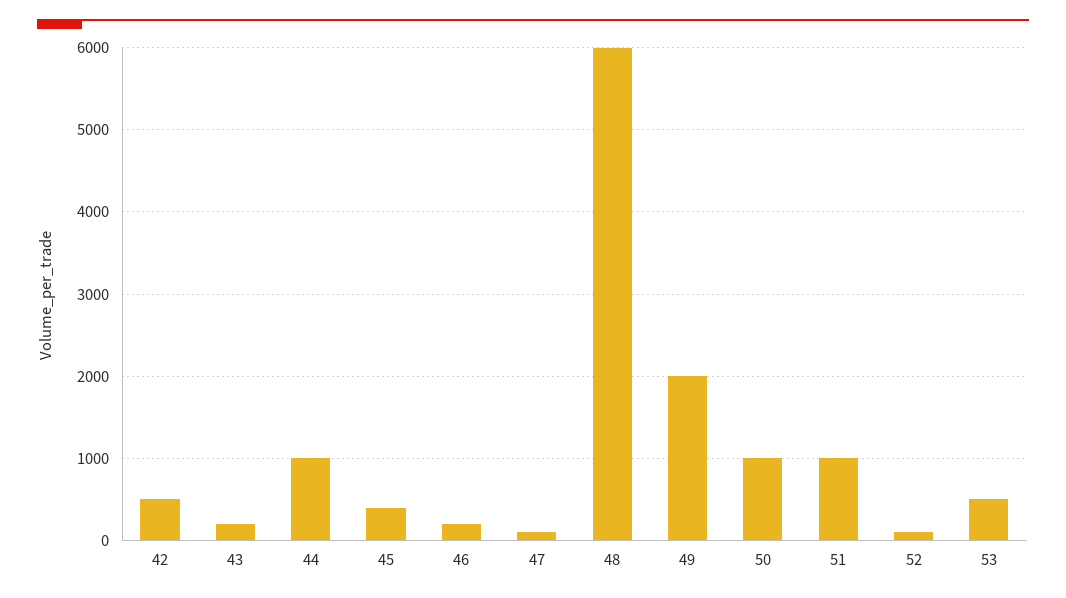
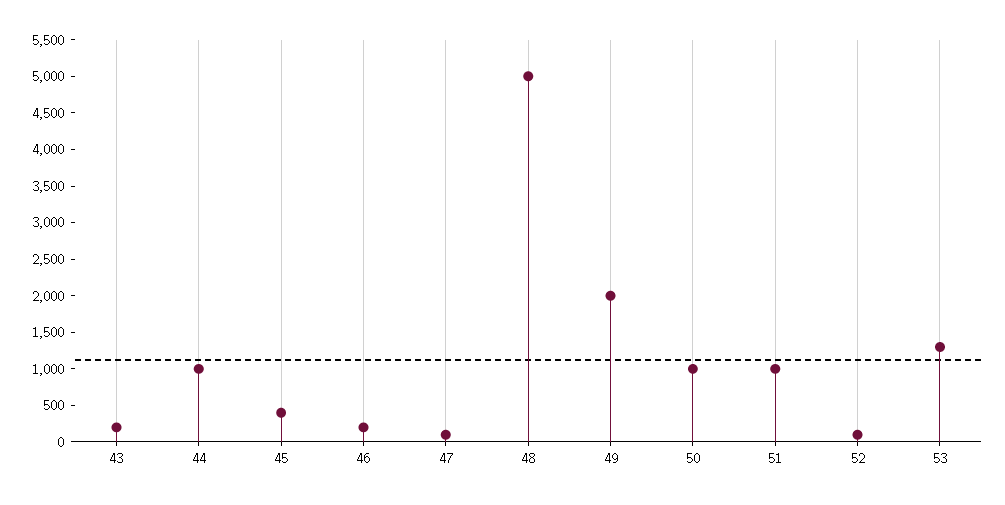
  {
-   "42": 500,
    "43": 200,
    "44": 1000,
    "45": 400,
    "46": 200,
    "47": 100,
-   "48": 6000,
+   "48": 5000,
    "49": 2000,
    "50": 1000,
    "51": 1000,
    "52": 100,
-   "53": 500
+   "53": 1250
  }

